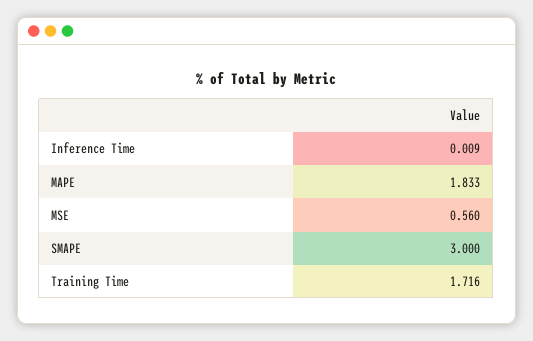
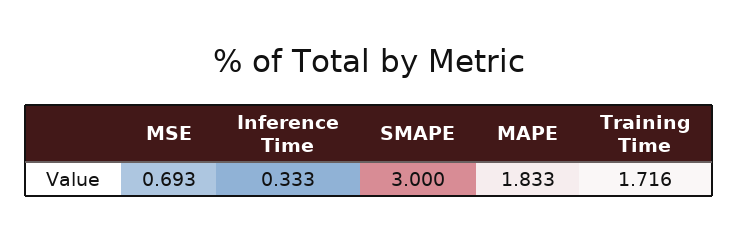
  {
-   "Inference Time": 0.009,
+   "Inference Time": 0.333,
    "MAPE": 1.833,
-   "MSE": 0.56,
+   "MSE": 0.693,
    "SMAPE": 3,
    "Training Time": 1.716
  }

